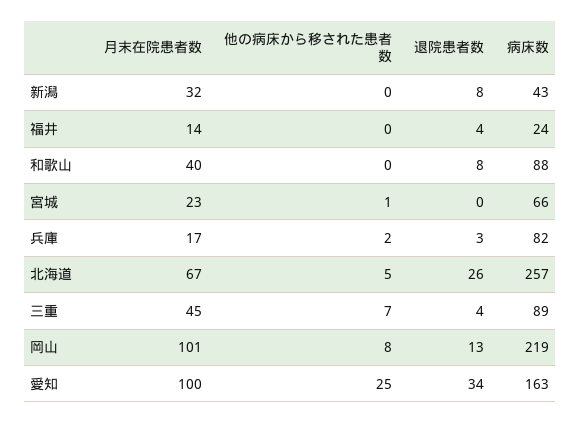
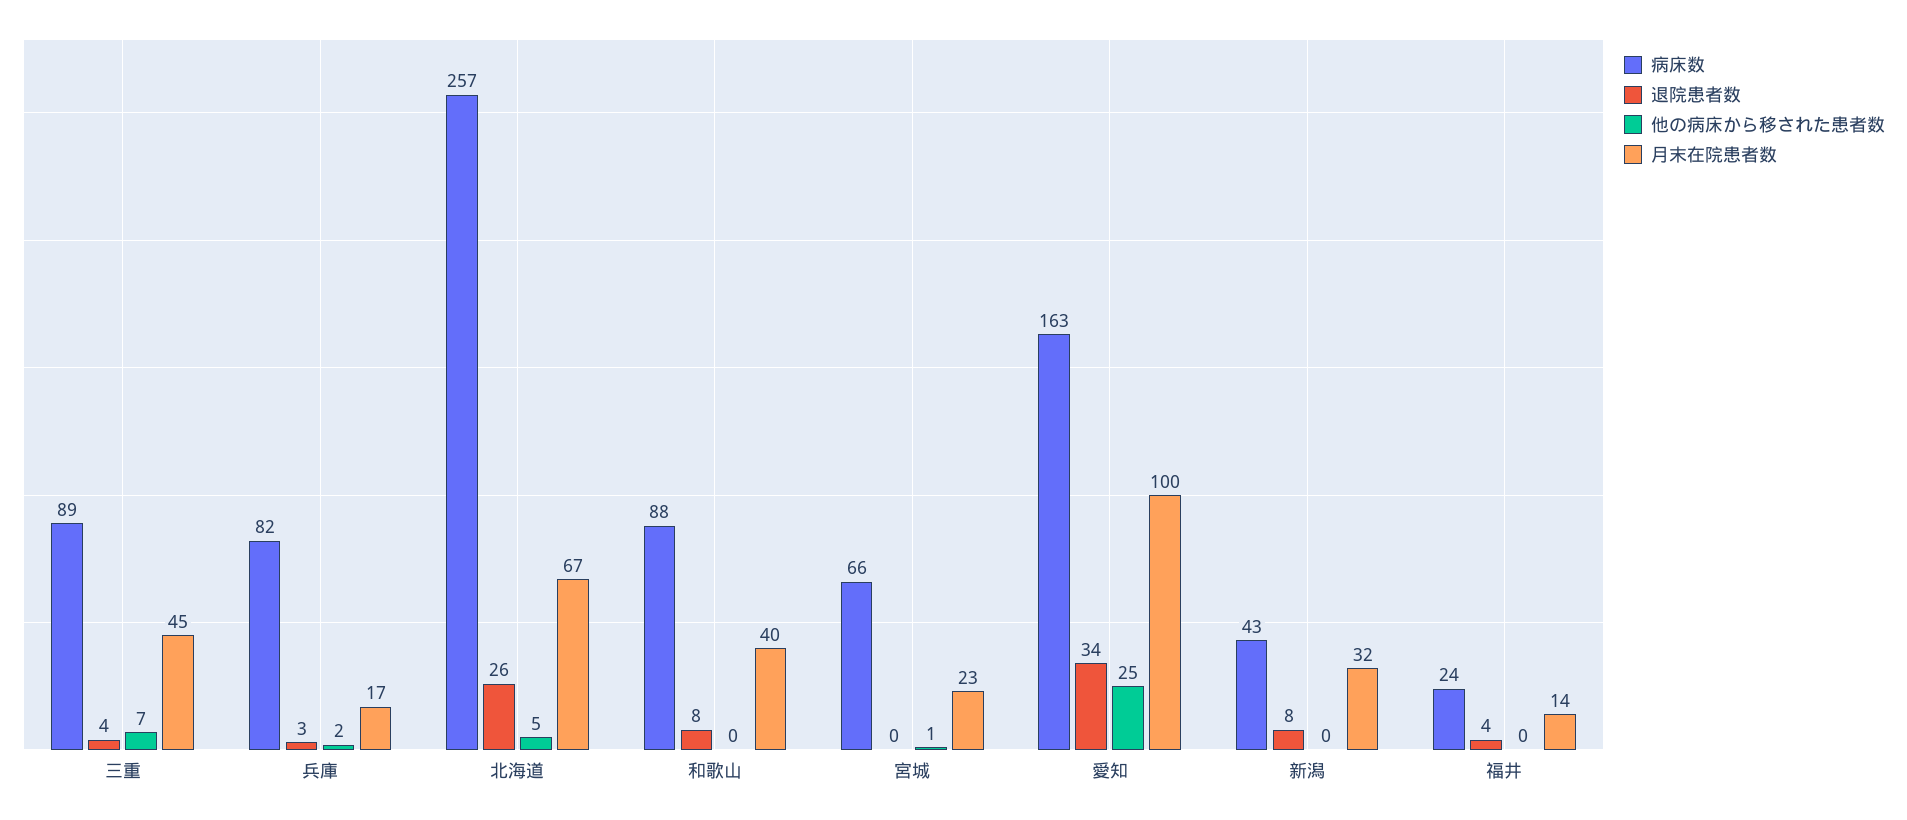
  {
    "月末在院患者数": {
      "新潟": 32,
      "福井": 14,
      "和歌山": 40,
      "宮城": 23,
      "兵庫": 17,
      "北海道": 67,
      "三重": 45,
-     "岡山": 101,
      "愛知": 100
    },
    "他の病床から移された患者数": {
      "新潟": 0,
      "福井": 0,
      "和歌山": 0,
      "宮城": 1,
      "兵庫": 2,
      "北海道": 5,
      "三重": 7,
-     "岡山": 8,
      "愛知": 25
    },
    "退院患者数": {
      "新潟": 8,
      "福井": 4,
      "和歌山": 8,
      "宮城": 0,
      "兵庫": 3,
      "北海道": 26,
      "三重": 4,
-     "岡山": 13,
      "愛知": 34
    },
    "病床数": {
      "新潟": 43,
      "福井": 24,
      "和歌山": 88,
      "宮城": 66,
      "兵庫": 82,
      "北海道": 257,
      "三重": 89,
-     "岡山": 219,
      "愛知": 163
    }
  }

